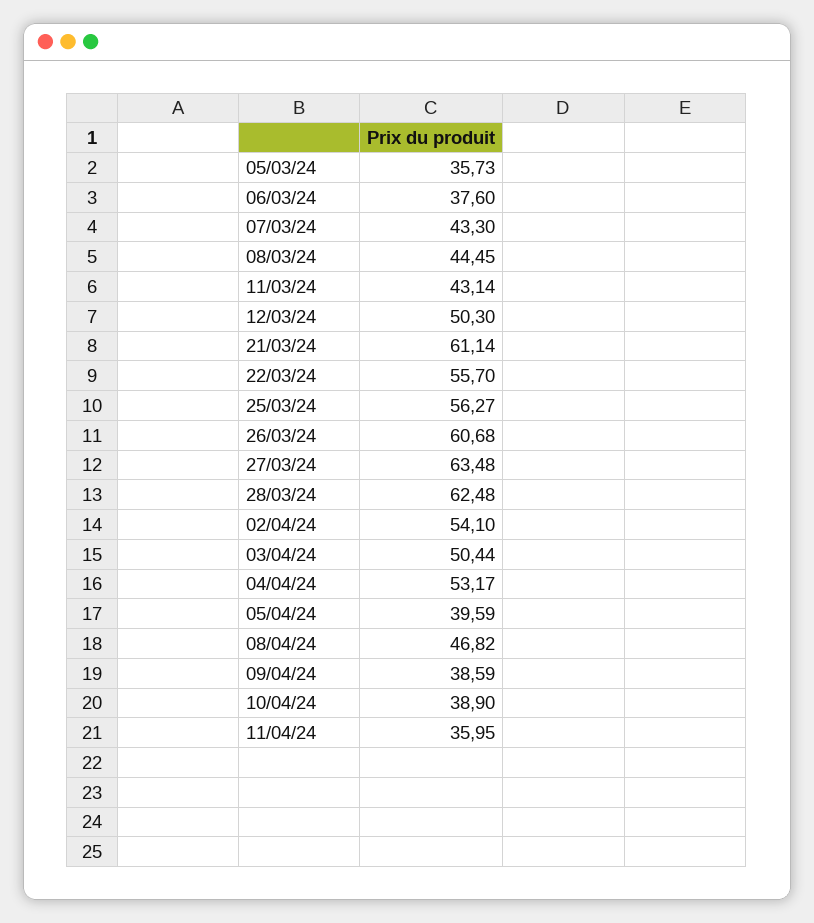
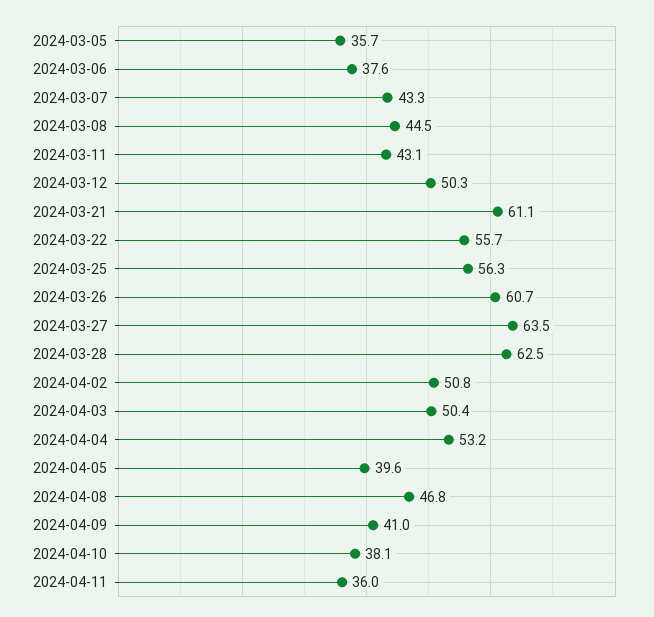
  {
    "05/03/24": 35.73,
    "06/03/24": 37.6,
    "07/03/24": 43.3,
    "08/03/24": 44.45,
    "11/03/24": 43.14,
    "12/03/24": 50.3,
    "21/03/24": 61.14,
    "22/03/24": 55.7,
    "25/03/24": 56.27,
    "26/03/24": 60.68,
    "27/03/24": 63.48,
    "28/03/24": 62.48,
-   "02/04/24": 54.1,
+   "02/04/24": 50.8,
    "03/04/24": 50.44,
    "04/04/24": 53.17,
    "05/04/24": 39.59,
    "08/04/24": 46.82,
-   "09/04/24": 38.59,
+   "09/04/24": 41,
-   "10/04/24": 38.9,
+   "10/04/24": 38.1,
    "11/04/24": 35.95
  }

